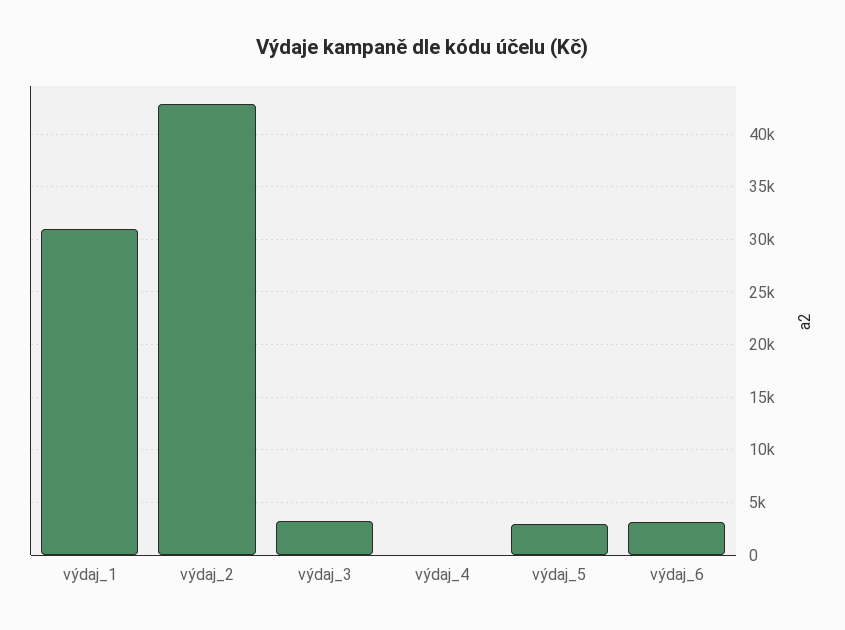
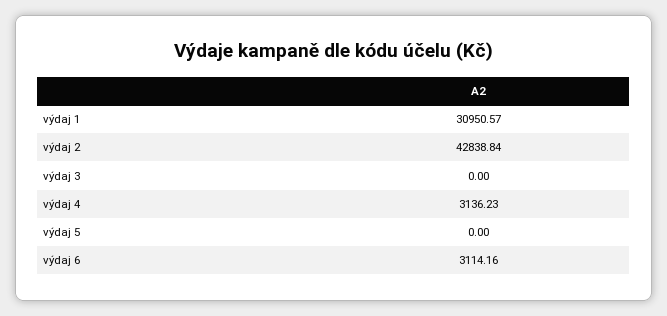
  {
    "výdaj_1": 30950.57,
    "výdaj_2": 42838.84,
-   "výdaj_3": 3000,
+   "výdaj_3": 0,
-   "výdaj_4": 0,
+   "výdaj_4": 3136.23,
-   "výdaj_5": 3000,
+   "výdaj_5": 0,
    "výdaj_6": 3114.16
  }

